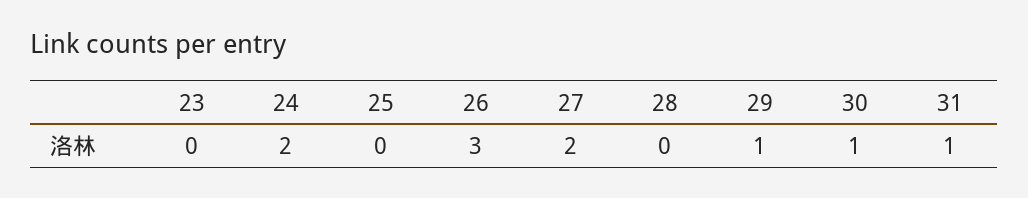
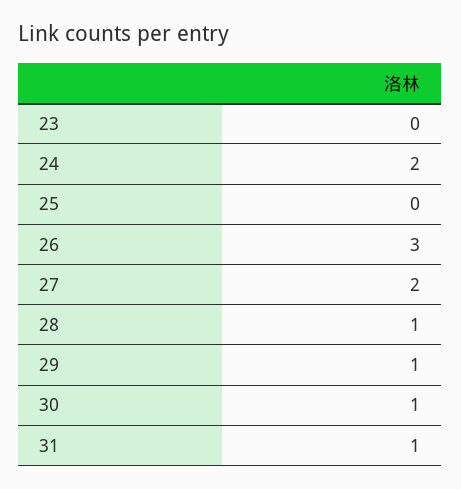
  {
    "23": 0,
    "24": 2,
    "25": 0,
    "26": 3,
    "27": 2,
-   "28": 0,
+   "28": 1,
    "29": 1,
    "30": 1,
    "31": 1
  }

